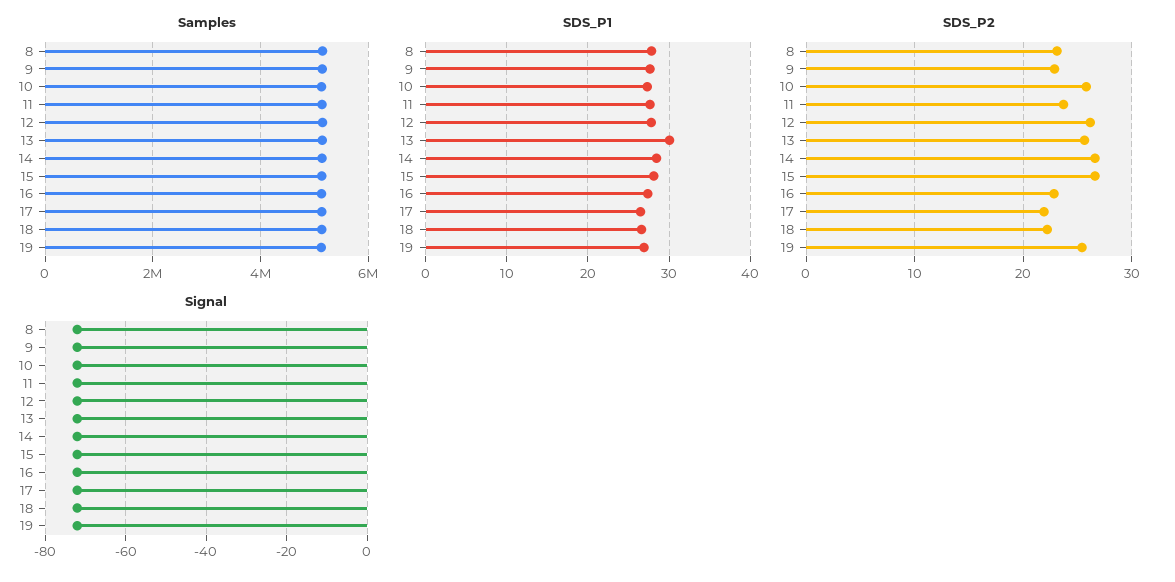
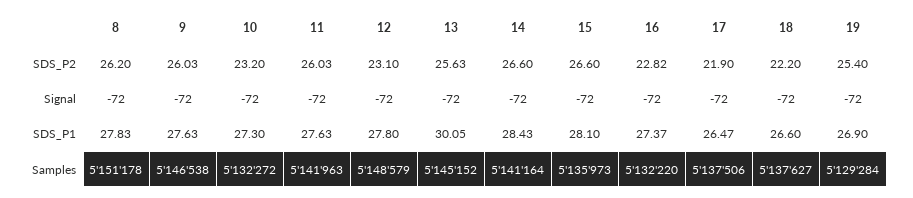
  {
    "Samples": {
      "8": 5151178,
      "9": 5146538,
      "10": 5132272,
      "11": 5141963,
      "12": 5148579,
      "13": 5145152,
      "14": 5141164,
      "15": 5135973,
      "16": 5132220,
      "17": 5137506,
      "18": 5137627,
      "19": 5129284
    },
    "SDS_P1": {
      "8": 27.83,
      "9": 27.63,
      "10": 27.3,
      "11": 27.63,
      "12": 27.8,
      "13": 30.05,
      "14": 28.43,
      "15": 28.1,
      "16": 27.37,
      "17": 26.47,
      "18": 26.6,
      "19": 26.9
    },
    "SDS_P2": {
-     "8": 23,
+     "8": 26.2,
-     "9": 23,
+     "9": 26.03,
-     "10": 26,
+     "10": 23.2,
-     "11": 24,
+     "11": 26.03,
-     "12": 26,
+     "12": 23.1,
      "13": 25.63,
      "14": 26.6,
      "15": 26.6,
      "16": 22.82,
      "17": 21.9,
      "18": 22.2,
      "19": 25.4
    },
    "Signal": {
      "8": -72,
      "9": -72,
      "10": -72,
      "11": -72,
      "12": -72,
      "13": -72,
      "14": -72,
      "15": -72,
      "16": -72,
      "17": -72,
      "18": -72,
      "19": -72
    }
  }

